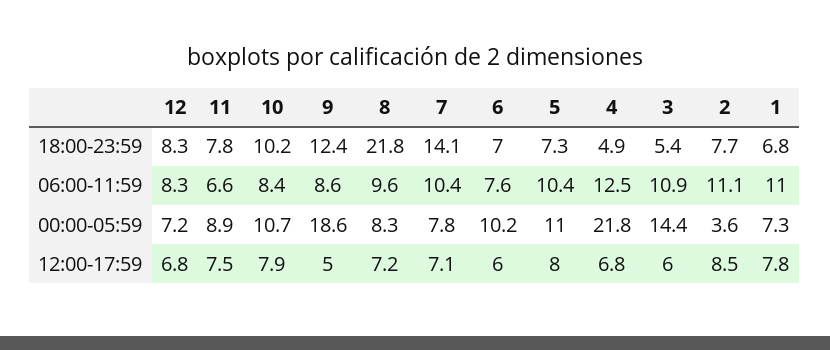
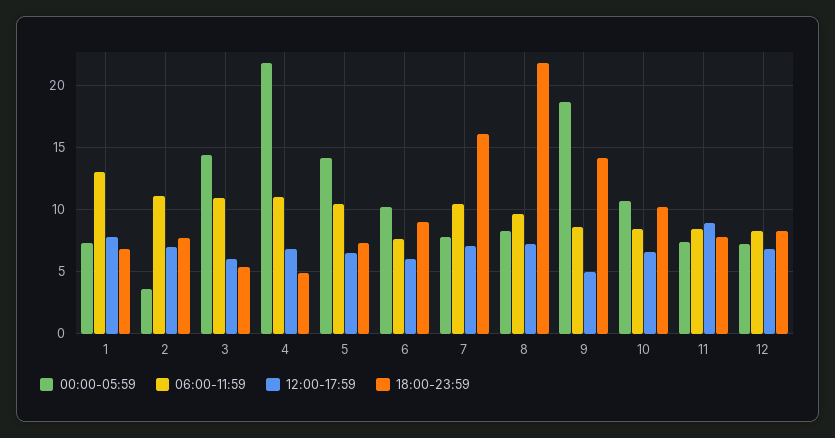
  {
    "18:00-23:59": {
      "12": 8.3,
      "11": 7.8,
      "10": 10.2,
-     "9": 12.4,
+     "9": 14,
      "8": 21.8,
-     "7": 14.1,
+     "7": 16,
-     "6": 7,
+     "6": 9,
      "5": 7.3,
      "4": 4.9,
      "3": 5.4,
      "2": 7.7,
      "1": 6.8
    },
    "06:00-11:59": {
      "12": 8.3,
-     "11": 6.6,
+     "11": 8.5,
      "10": 8.4,
      "9": 8.6,
      "8": 9.6,
      "7": 10.4,
      "6": 7.6,
      "5": 10.4,
-     "4": 12.5,
+     "4": 11,
      "3": 10.9,
      "2": 11.1,
-     "1": 11
+     "1": 13
    },
    "00:00-05:59": {
      "12": 7.2,
-     "11": 8.9,
+     "11": 7.5,
      "10": 10.7,
      "9": 18.6,
      "8": 8.3,
      "7": 7.8,
      "6": 10.2,
-     "5": 11,
+     "5": 14,
      "4": 21.8,
      "3": 14.4,
      "2": 3.6,
      "1": 7.3
    },
    "12:00-17:59": {
      "12": 6.8,
-     "11": 7.5,
+     "11": 9,
-     "10": 7.9,
+     "10": 6.5,
      "9": 5,
      "8": 7.2,
      "7": 7.1,
      "6": 6,
-     "5": 8,
+     "5": 6.5,
      "4": 6.8,
      "3": 6,
-     "2": 8.5,
+     "2": 7,
      "1": 7.8
    }
  }

